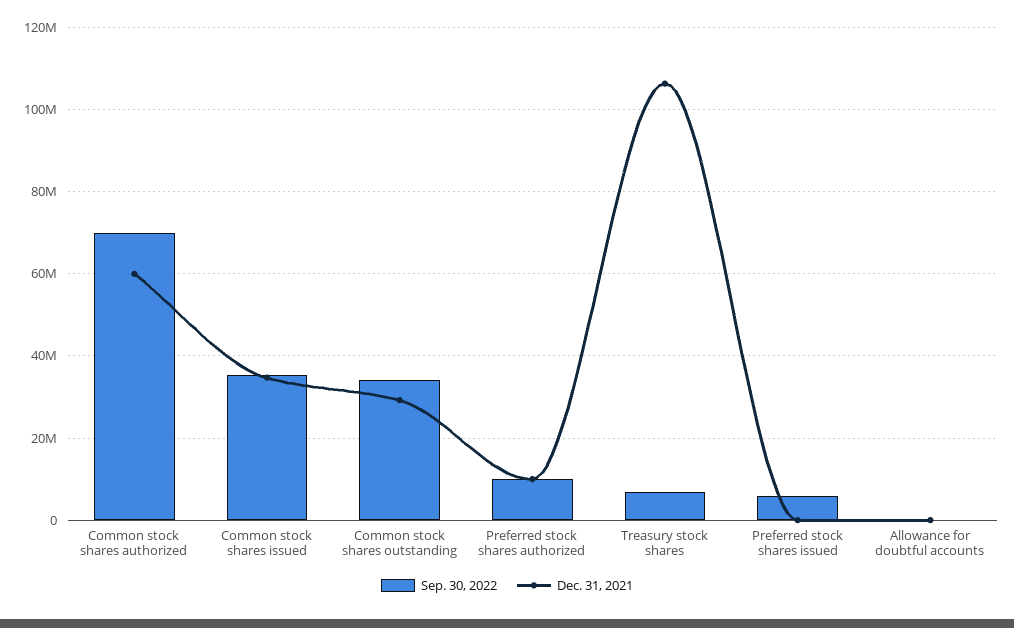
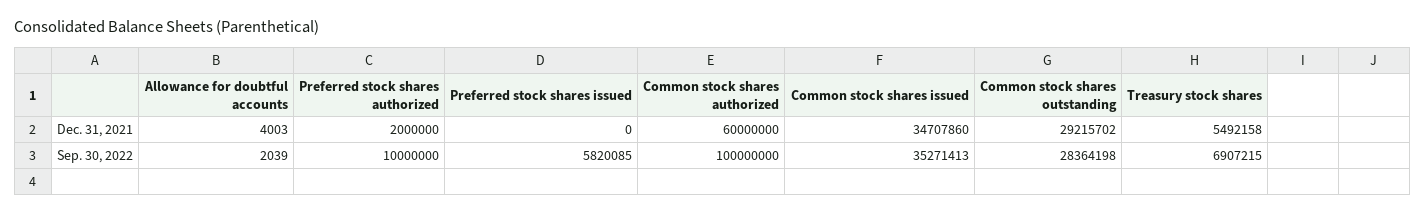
  {
    "Sep. 30, 2022": {
-     "Common stock shares authorized": 70000000,
+     "Common stock shares authorized": 100000000,
      "Common stock shares issued": 35271413,
-     "Common stock shares outstanding": 34000000,
+     "Common stock shares outstanding": 28364198,
      "Preferred stock shares authorized": 10000000,
      "Treasury stock shares": 6907215,
      "Preferred stock shares issued": 5820085,
      "Allowance for doubtful accounts": 2039
    },
    "Dec. 31, 2021": {
      "Common stock shares authorized": 60000000,
      "Common stock shares issued": 34707860,
      "Common stock shares outstanding": 29215702,
-     "Preferred stock shares authorized": 10000000,
+     "Preferred stock shares authorized": 2000000,
-     "Treasury stock shares": 106000000,
+     "Treasury stock shares": 5492158,
      "Preferred stock shares issued": 0,
      "Allowance for doubtful accounts": 4003
    }
  }

